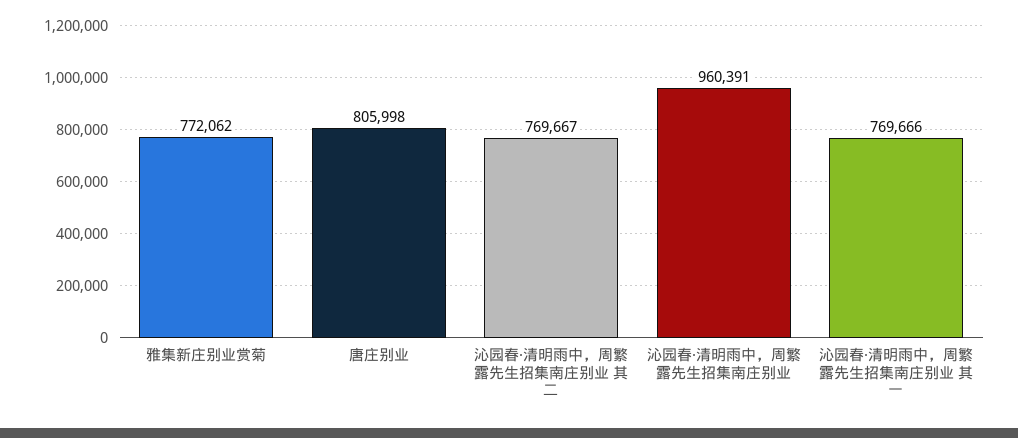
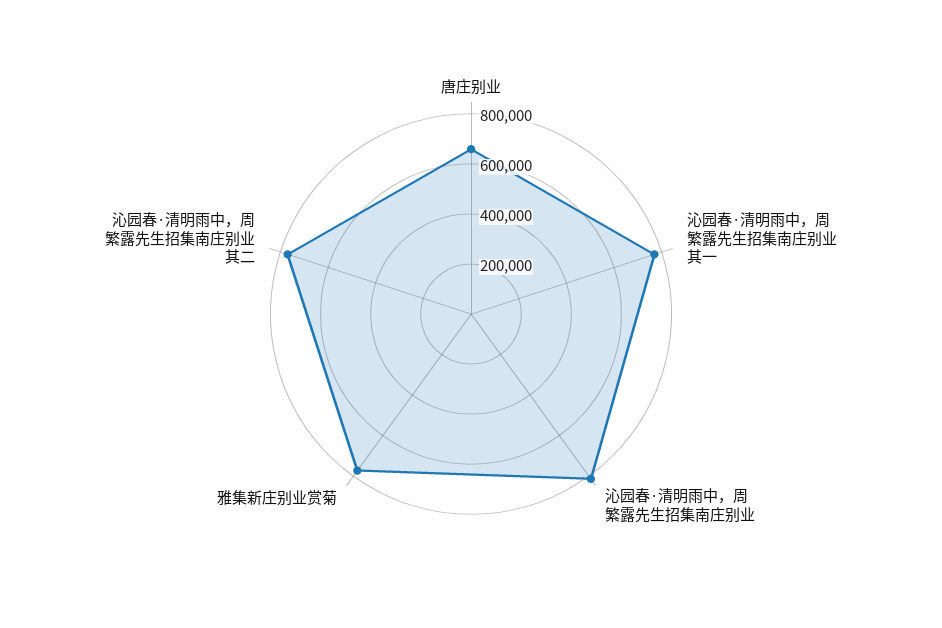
  {
    "雅集新庄别业赏菊": 772062,
-   "唐庄别业": 805998,
+   "唐庄别业": 650000,
    "沁园春·清明雨中，周繁露先生招集南庄别业 其二": 769667,
-   "沁园春·清明雨中，周繁露先生招集南庄别业": 960391,
+   "沁园春·清明雨中，周繁露先生招集南庄别业": 800000,
    "沁园春·清明雨中，周繁露先生招集南庄别业 其一": 769666
  }

